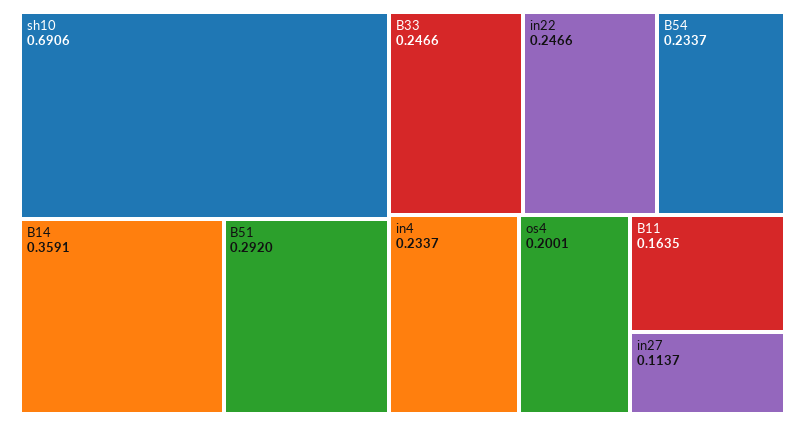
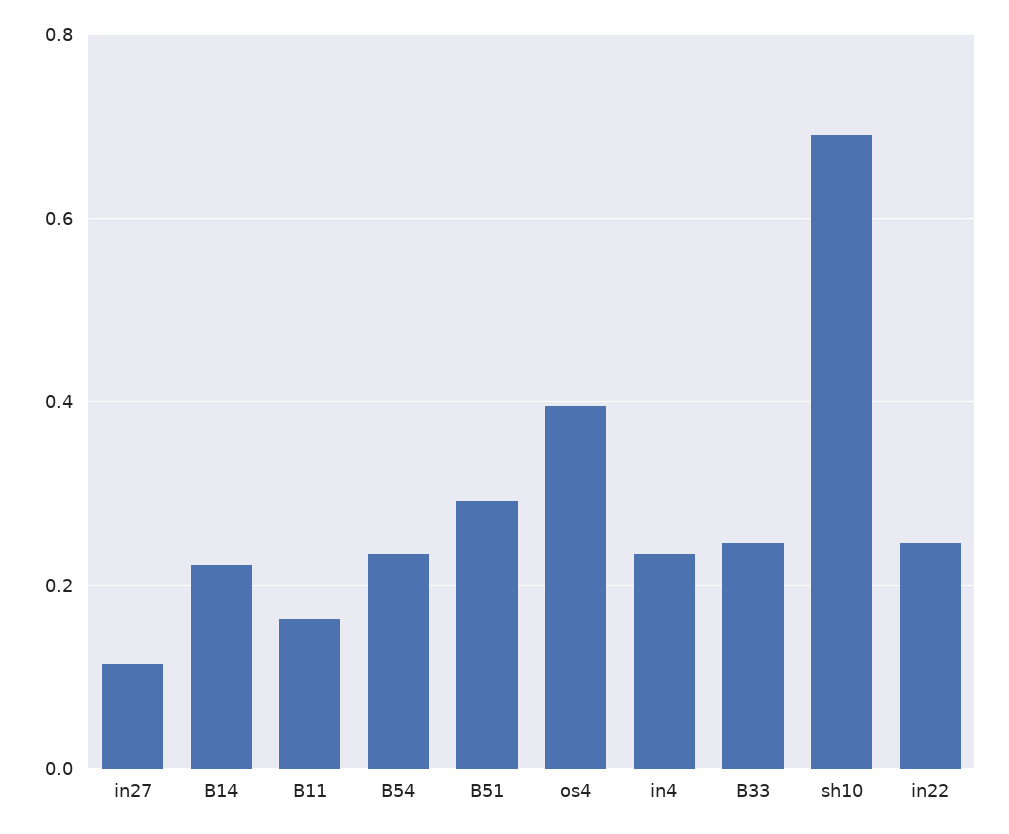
  {
    "sh10": 0.6906,
-   "B14": 0.3591,
+   "B14": 0.22,
    "B51": 0.292,
    "B33": 0.2466,
    "in22": 0.2466,
    "B54": 0.2337,
    "in4": 0.2337,
-   "os4": 0.2001,
+   "os4": 0.4,
    "B11": 0.1635,
    "in27": 0.1137
  }

